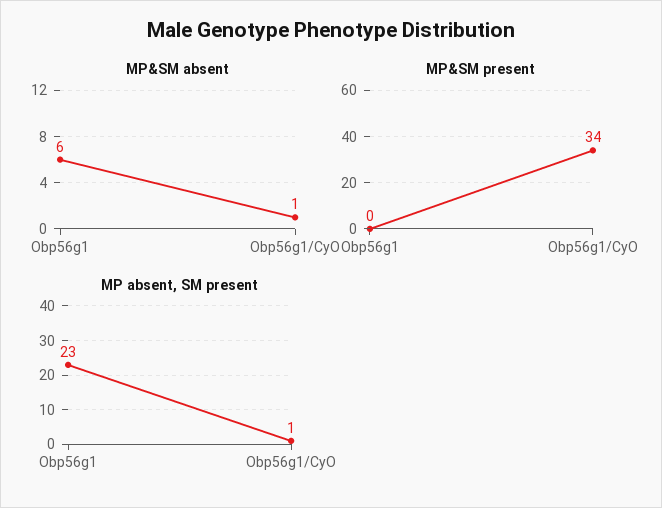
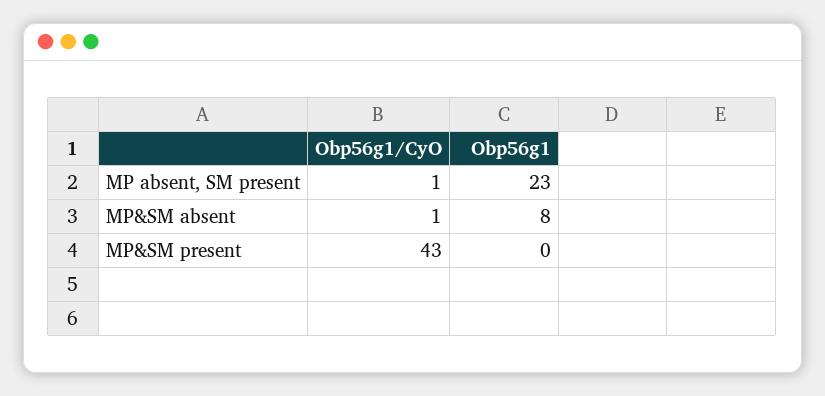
  {
    "MP&SM absent": {
-     "Obp56g1": 6,
+     "Obp56g1": 8,
      "Obp56g1/CyO": 1
    },
    "MP&SM present": {
      "Obp56g1": 0,
-     "Obp56g1/CyO": 34
+     "Obp56g1/CyO": 43
    },
    "MP absent, SM present": {
      "Obp56g1": 23,
      "Obp56g1/CyO": 1
    }
  }

